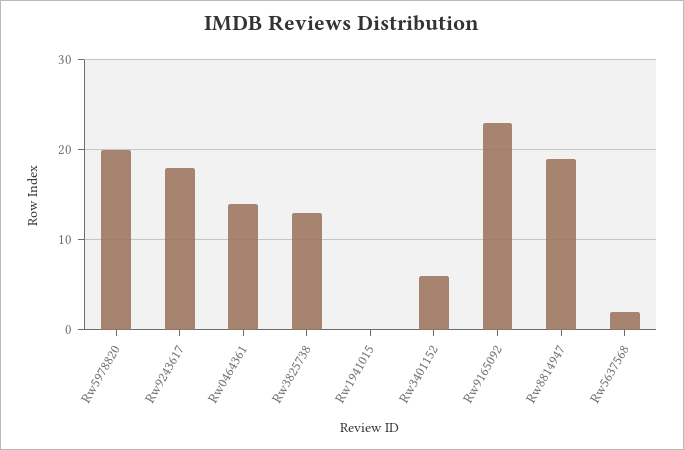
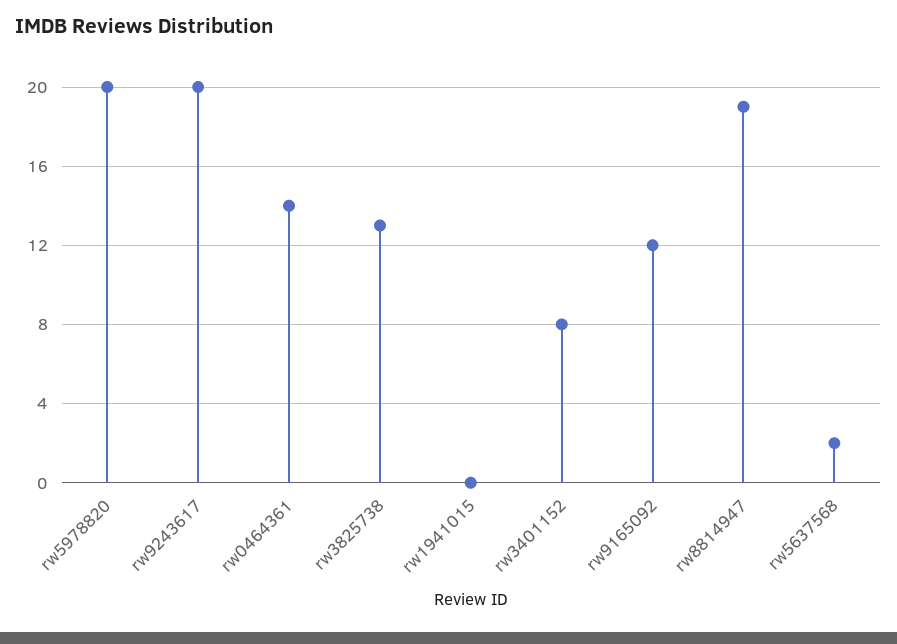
  {
    "Rw5978820": 20,
-   "Rw9243617": 18,
+   "Rw9243617": 20,
    "Rw0464361": 14,
    "Rw3825738": 13,
    "Rw1941015": 0,
-   "Rw3401152": 6,
+   "Rw3401152": 8,
-   "Rw9165092": 23,
+   "Rw9165092": 12,
    "Rw8814947": 19,
    "Rw5637568": 2
  }

